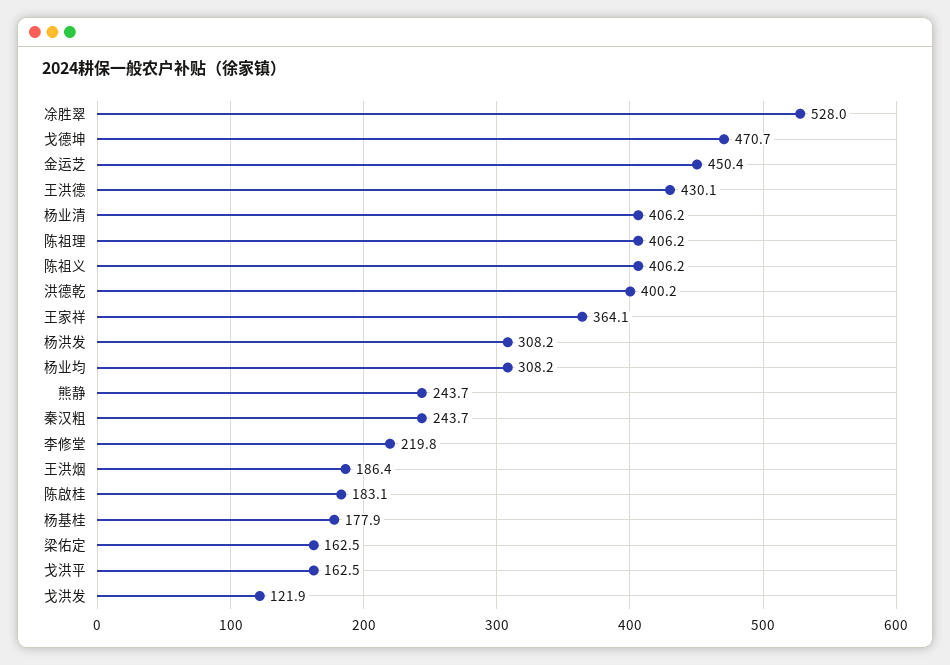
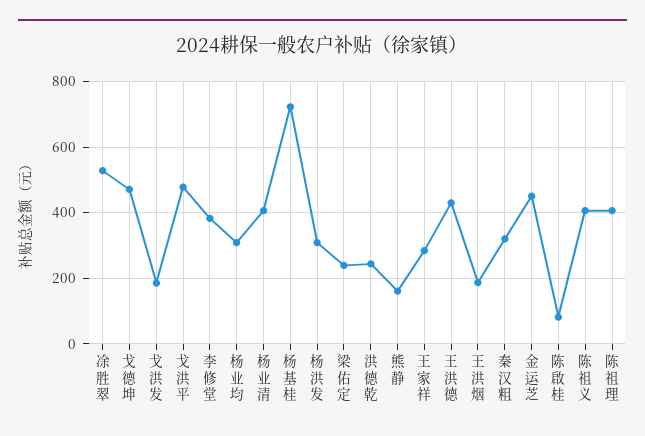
  {
    "凃胜翠": 528,
    "戈德坤": 470.7,
    "金运芝": 450.4,
    "王洪德": 430.1,
    "杨业清": 406.2,
    "陈祖理": 406.2,
    "陈祖义": 406.2,
-   "洪德乾": 400.2,
+   "洪德乾": 240,
-   "王家祥": 364.1,
+   "王家祥": 280,
    "杨洪发": 308.2,
    "杨业均": 308.2,
-   "熊静": 243.7,
+   "熊静": 160,
-   "秦汉粗": 243.7,
+   "秦汉粗": 320,
-   "李修堂": 219.8,
+   "李修堂": 380,
    "王洪烟": 186.4,
-   "陈啟桂": 183.1,
+   "陈啟桂": 80,
-   "杨基桂": 177.9,
+   "杨基桂": 720,
-   "梁佑定": 162.5,
+   "梁佑定": 240,
-   "戈洪平": 162.5,
+   "戈洪平": 480,
-   "戈洪发": 121.9
+   "戈洪发": 180
  }

